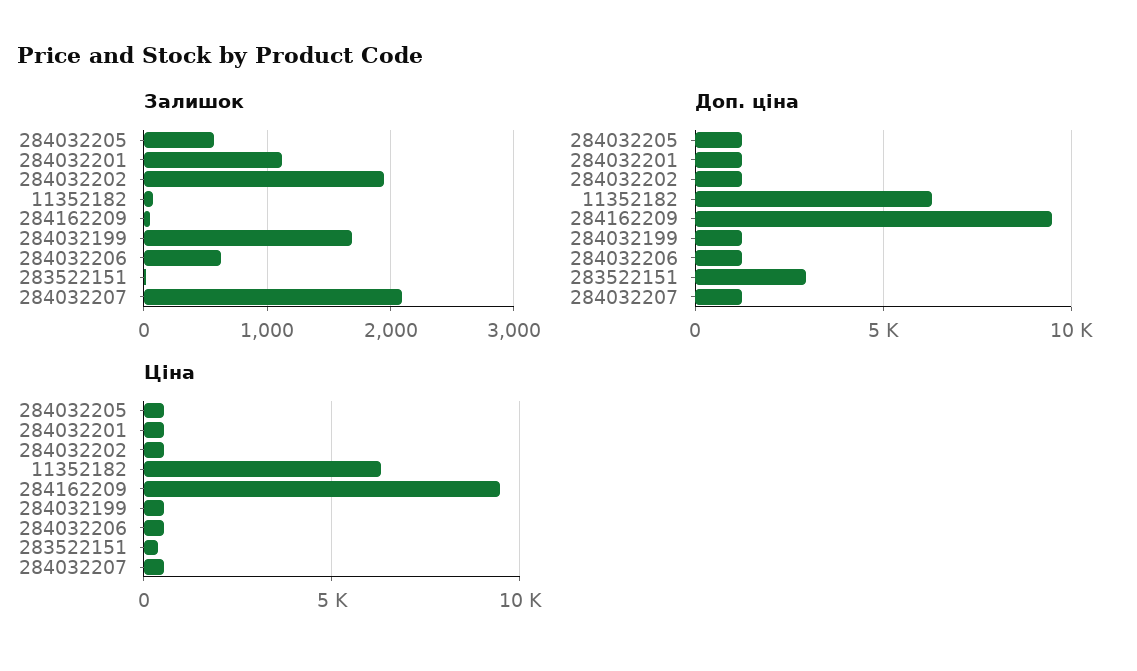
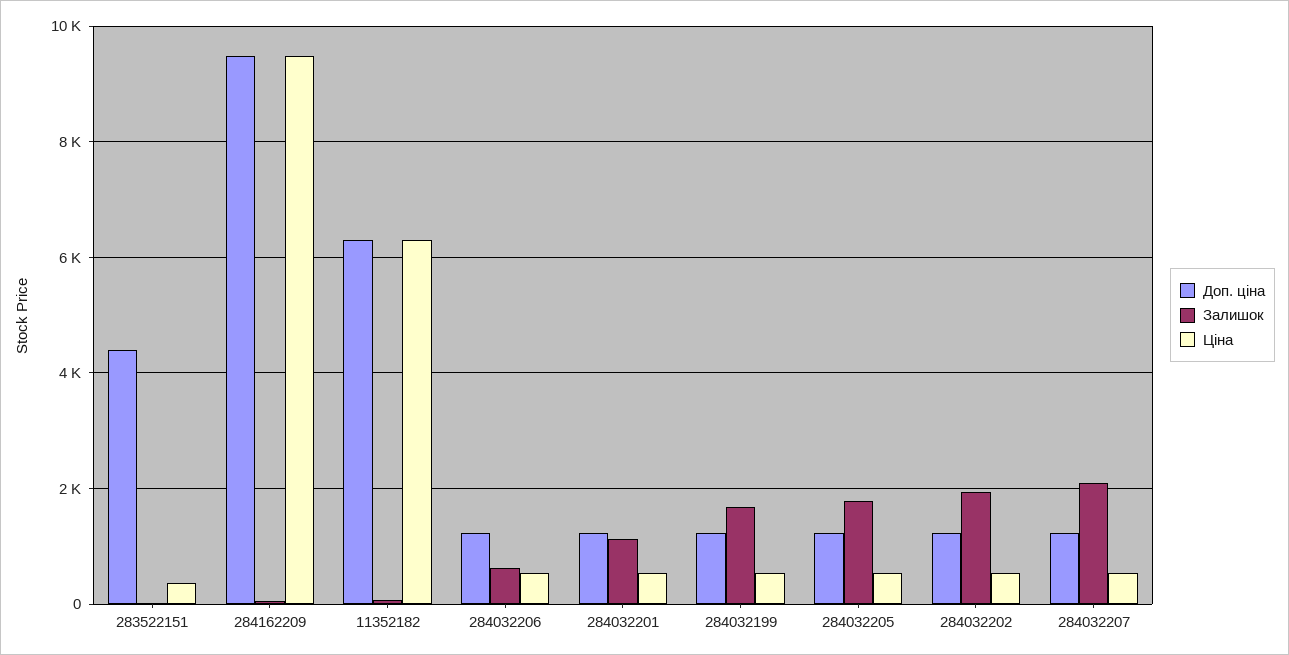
  {
    "Залишок": {
-     "284032205": 600,
+     "284032205": 1800,
      "284032201": 1100,
      "284032202": 1900,
      "11352182": 100,
      "284162209": 100,
      "284032199": 1700,
      "284032206": 600,
      "283522151": 0,
      "284032207": 2100
    },
    "Доп. ціна": {
      "284032205": 1200,
      "284032201": 1200,
      "284032202": 1200,
      "11352182": 6400,
      "284162209": 9400,
      "284032199": 1200,
      "284032206": 1200,
-     "283522151": 3000,
+     "283522151": 4400,
      "284032207": 1200
    },
    "Ціна": {
      "284032205": 600,
      "284032201": 600,
      "284032202": 600,
      "11352182": 6400,
      "284162209": 9400,
      "284032199": 600,
      "284032206": 600,
      "283522151": 400,
      "284032207": 600
    }
  }

